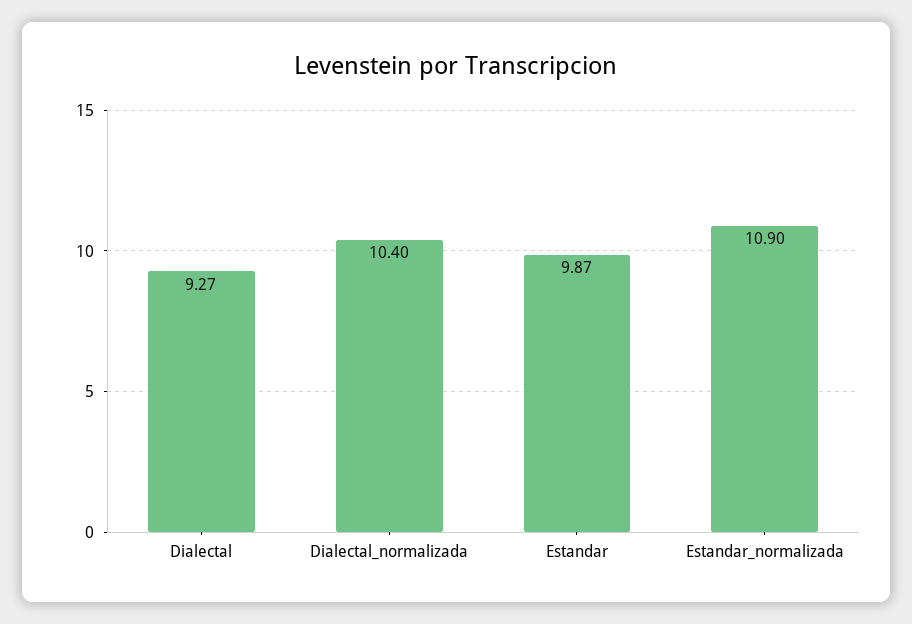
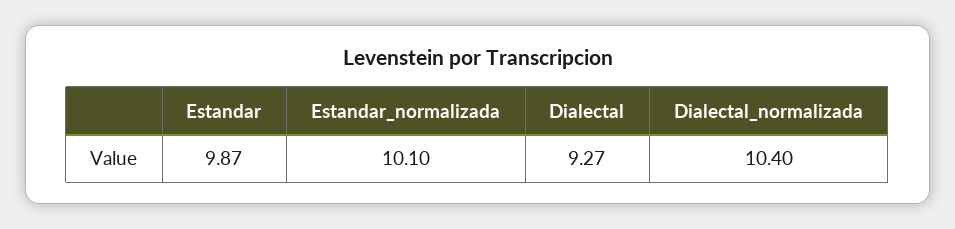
  {
    "Dialectal": 9.27,
    "Dialectal_normalizada": 10.4,
    "Estandar": 9.87,
-   "Estandar_normalizada": 10.9
+   "Estandar_normalizada": 10.1
  }

